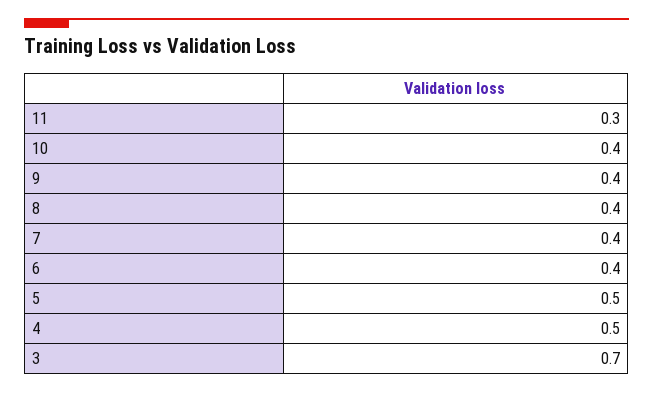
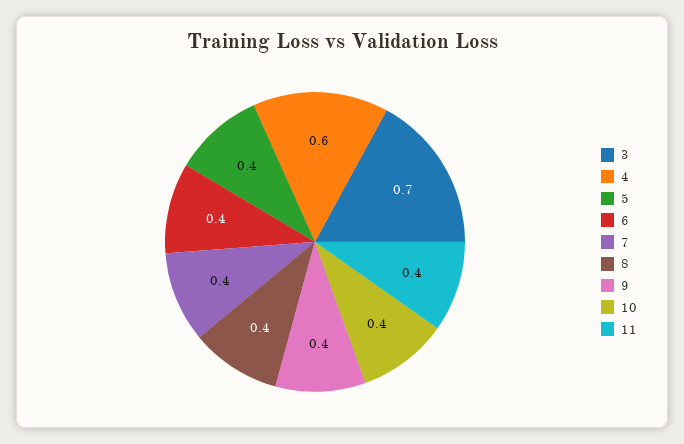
  {
-   "11": 0.3,
+   "11": 0.4,
    "10": 0.4,
    "9": 0.4,
    "8": 0.4,
    "7": 0.4,
    "6": 0.4,
-   "5": 0.5,
+   "5": 0.4,
-   "4": 0.5,
+   "4": 0.6,
    "3": 0.7
  }

